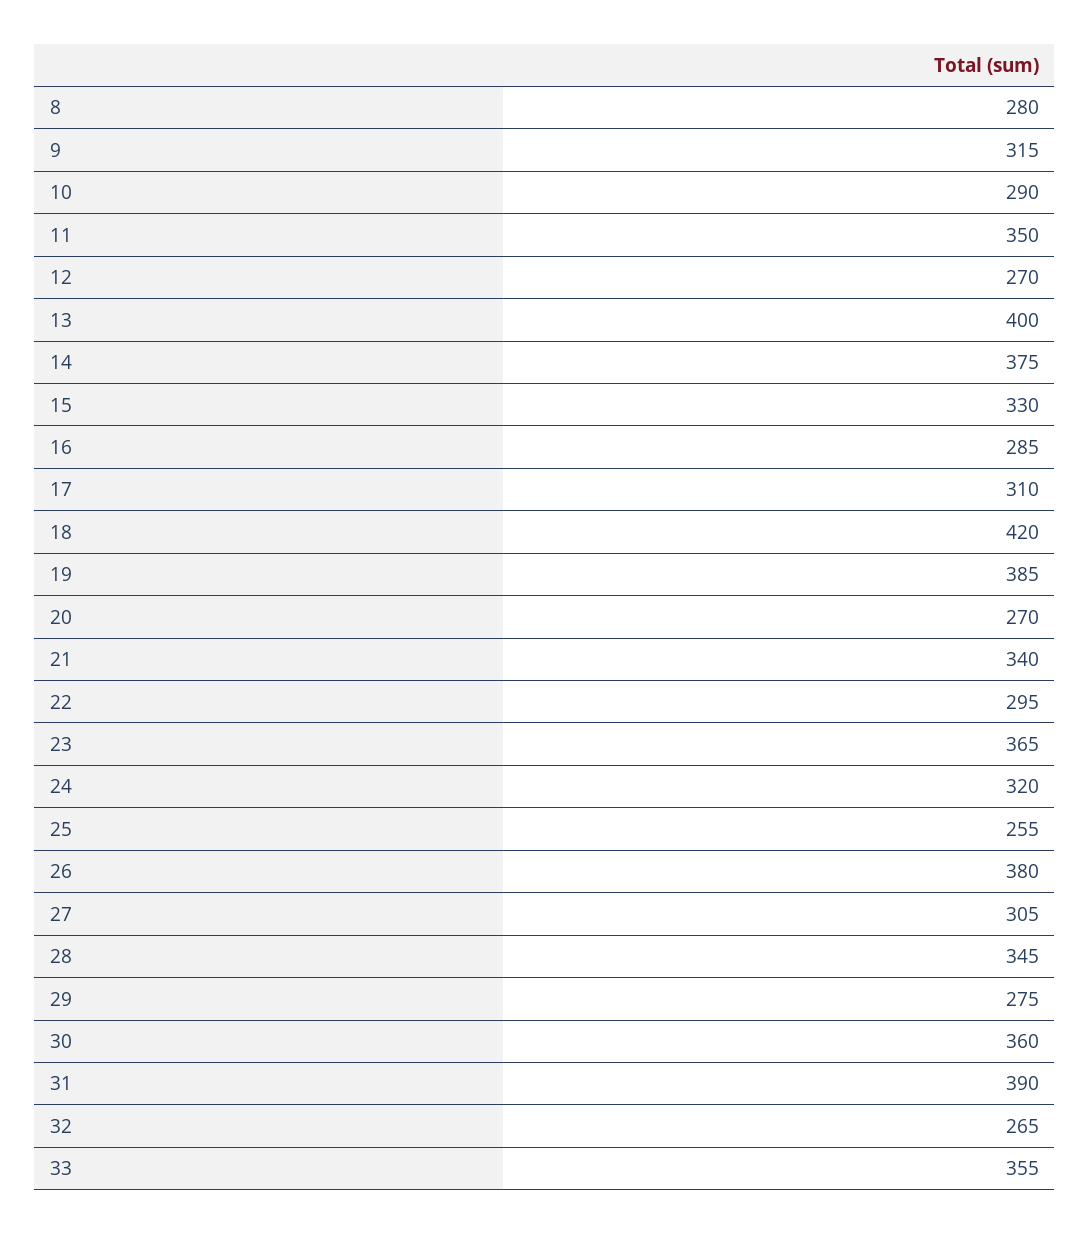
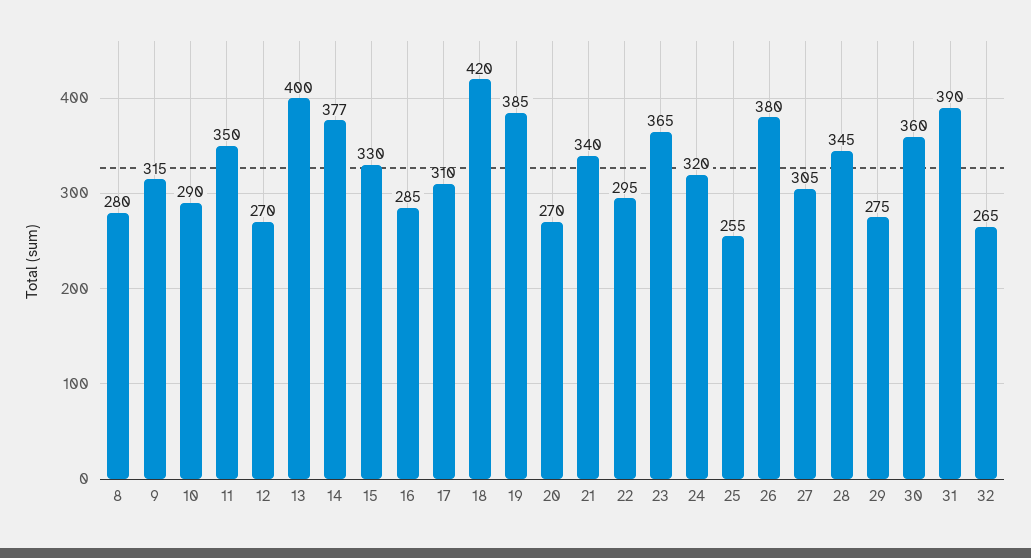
  {
    "8": 280,
    "9": 315,
    "10": 290,
    "11": 350,
    "12": 270,
    "13": 400,
-   "14": 375,
+   "14": 377,
    "15": 330,
    "16": 285,
    "17": 310,
    "18": 420,
    "19": 385,
    "20": 270,
    "21": 340,
    "22": 295,
    "23": 365,
    "24": 320,
    "25": 255,
    "26": 380,
    "27": 305,
    "28": 345,
    "29": 275,
    "30": 360,
    "31": 390,
-   "32": 265,
+   "32": 265
-   "33": 355
  }

